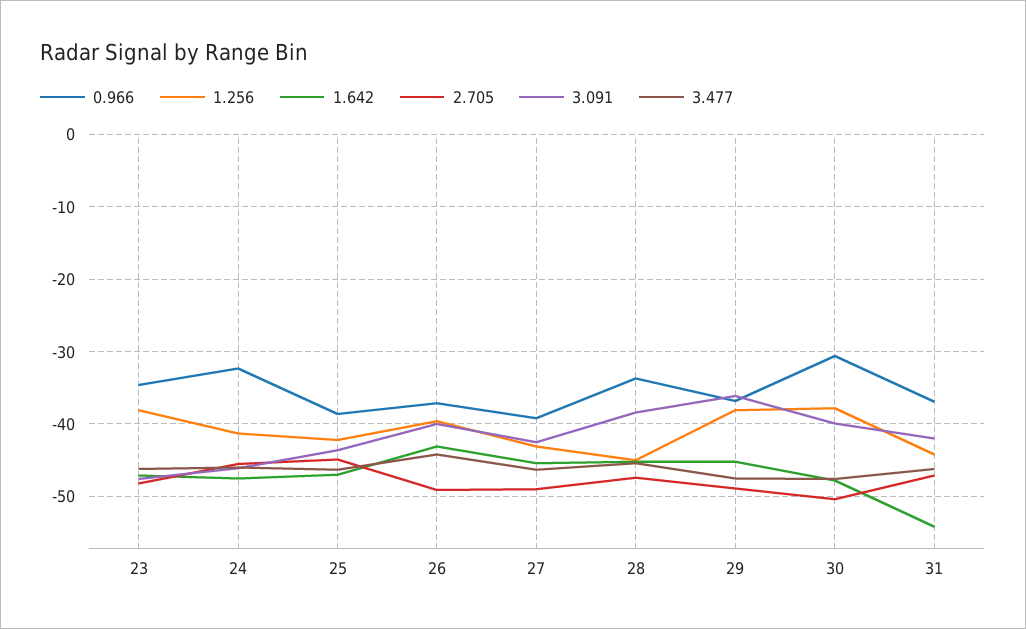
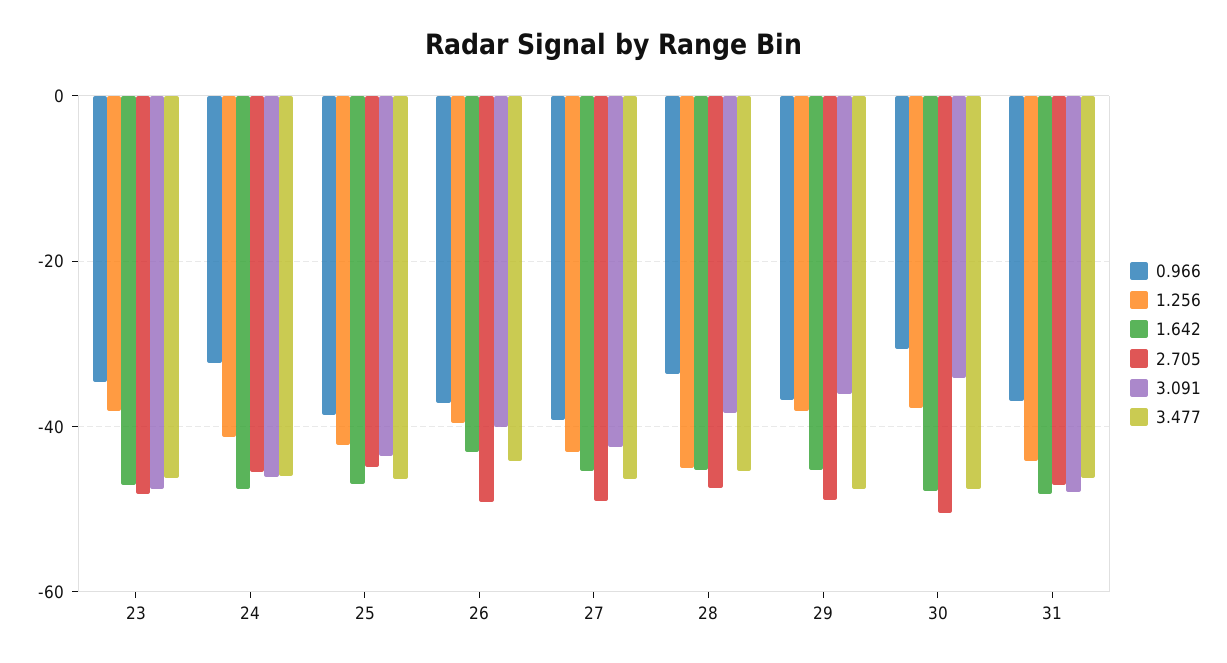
  {
    "0.966": {
      "23": -35,
      "24": -32,
      "25": -39,
      "26": -37,
      "27": -39,
      "28": -34,
      "29": -37,
      "30": -31,
      "31": -37
    },
    "1.256": {
      "23": -38,
      "24": -41,
      "25": -42,
      "26": -40,
      "27": -43,
      "28": -45,
      "29": -38,
      "30": -38,
      "31": -44
    },
    "1.642": {
      "23": -47,
      "24": -48,
      "25": -47,
      "26": -43,
      "27": -45,
      "28": -45,
      "29": -45,
      "30": -48,
-     "31": -54
+     "31": -48
    },
    "2.705": {
      "23": -48,
      "24": -46,
      "25": -45,
      "26": -49,
      "27": -49,
      "28": -47,
      "29": -49,
      "30": -50,
      "31": -47
    },
    "3.091": {
      "23": -48,
      "24": -46,
      "25": -44,
      "26": -40,
      "27": -43,
      "28": -38,
      "29": -36,
-     "30": -40,
+     "30": -34,
-     "31": -42
+     "31": -48
    },
    "3.477": {
      "23": -46,
      "24": -46,
      "25": -46,
      "26": -44,
      "27": -46,
      "28": -45,
      "29": -48,
      "30": -48,
      "31": -46
    }
  }

